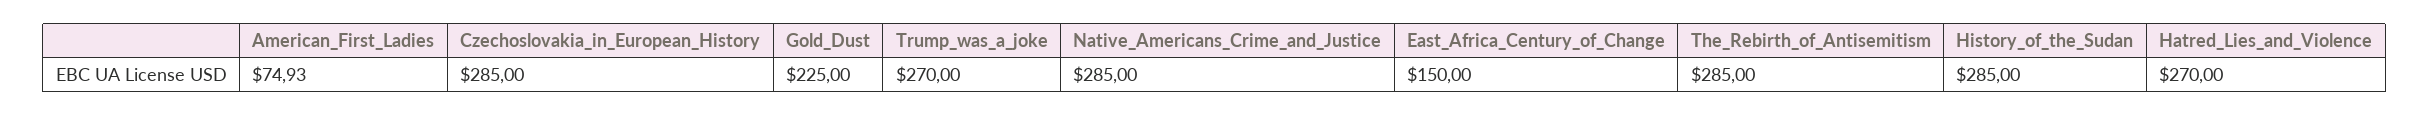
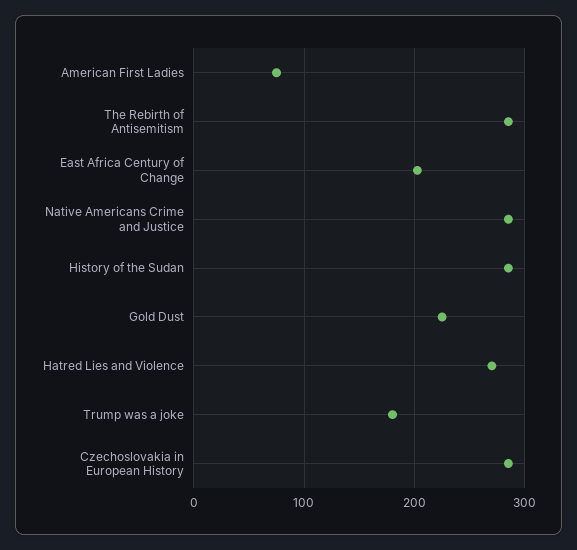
  {
    "American_First_Ladies": 74.93,
    "Czechoslovakia_in_European_History": 285,
    "Gold_Dust": 225,
-   "Trump_was_a_joke": 270,
+   "Trump_was_a_joke": 180,
    "Native_Americans_Crime_and_Justice": 285,
-   "East_Africa_Century_of_Change": 150,
+   "East_Africa_Century_of_Change": 200,
    "The_Rebirth_of_Antisemitism": 285,
    "History_of_the_Sudan": 285,
    "Hatred_Lies_and_Violence": 270
  }

